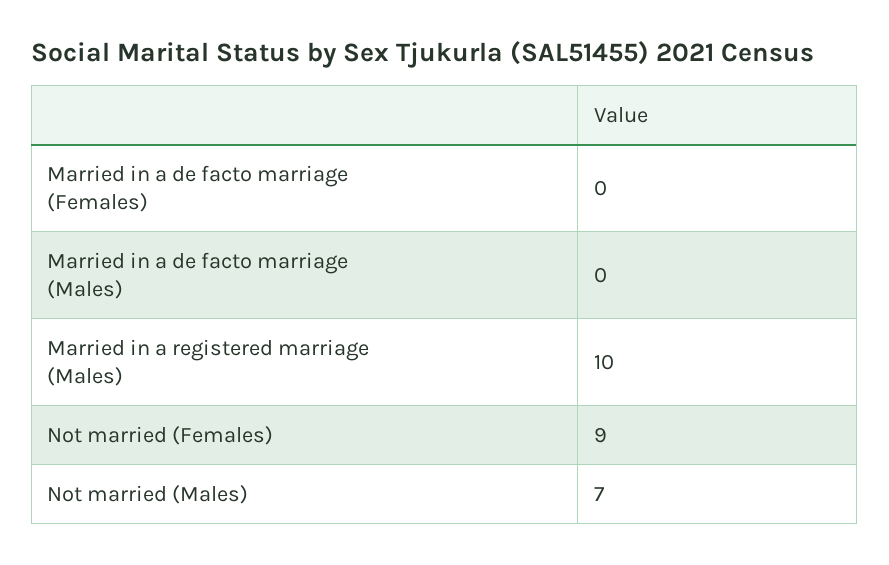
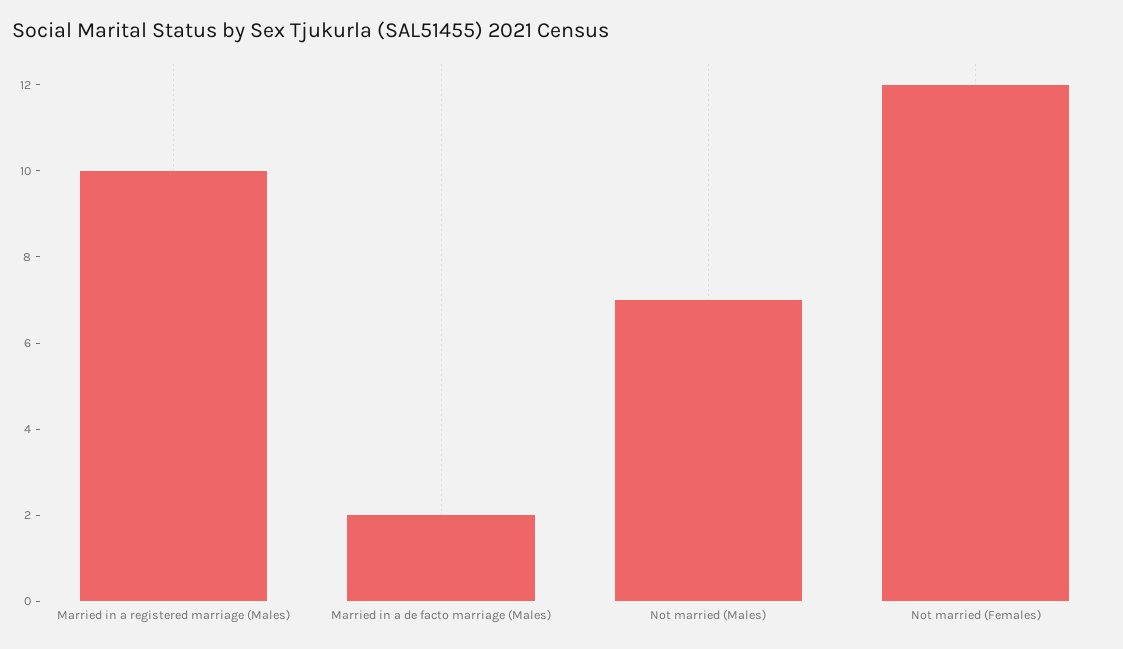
  {
-   "Married in a de facto marriage (Females)": 0,
-   "Married in a de facto marriage (Males)": 0,
+   "Married in a de facto marriage (Males)": 2,
    "Married in a registered marriage (Males)": 10,
-   "Not married (Females)": 9,
+   "Not married (Females)": 12,
    "Not married (Males)": 7
  }

